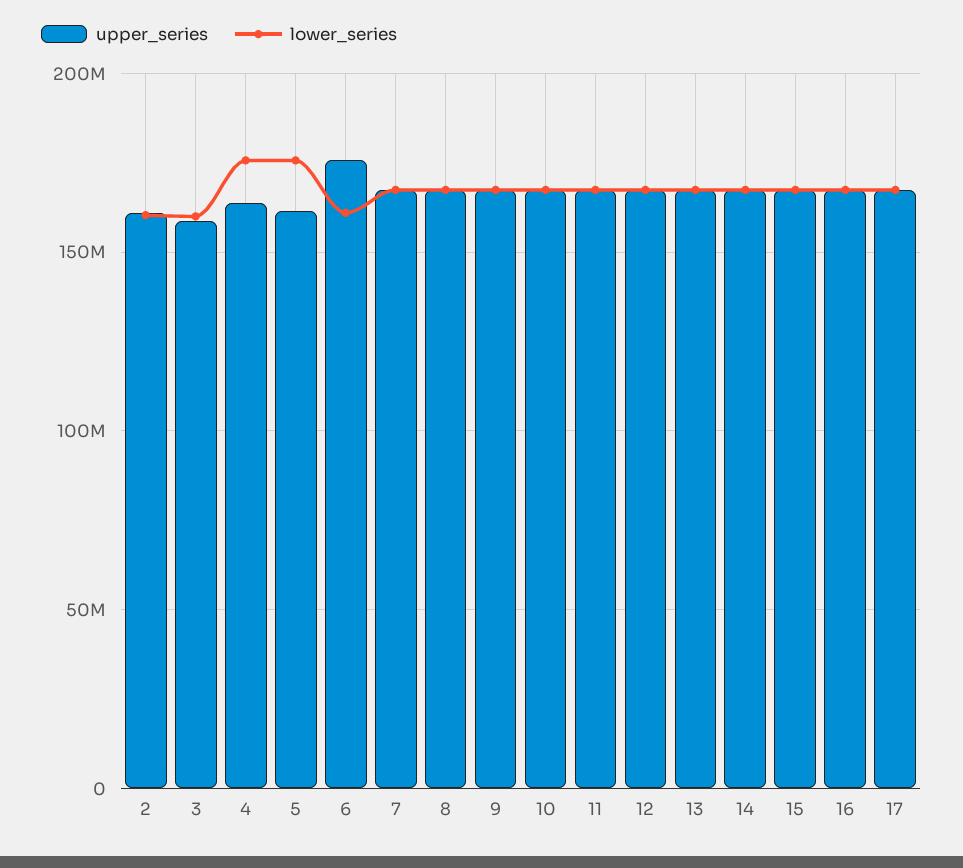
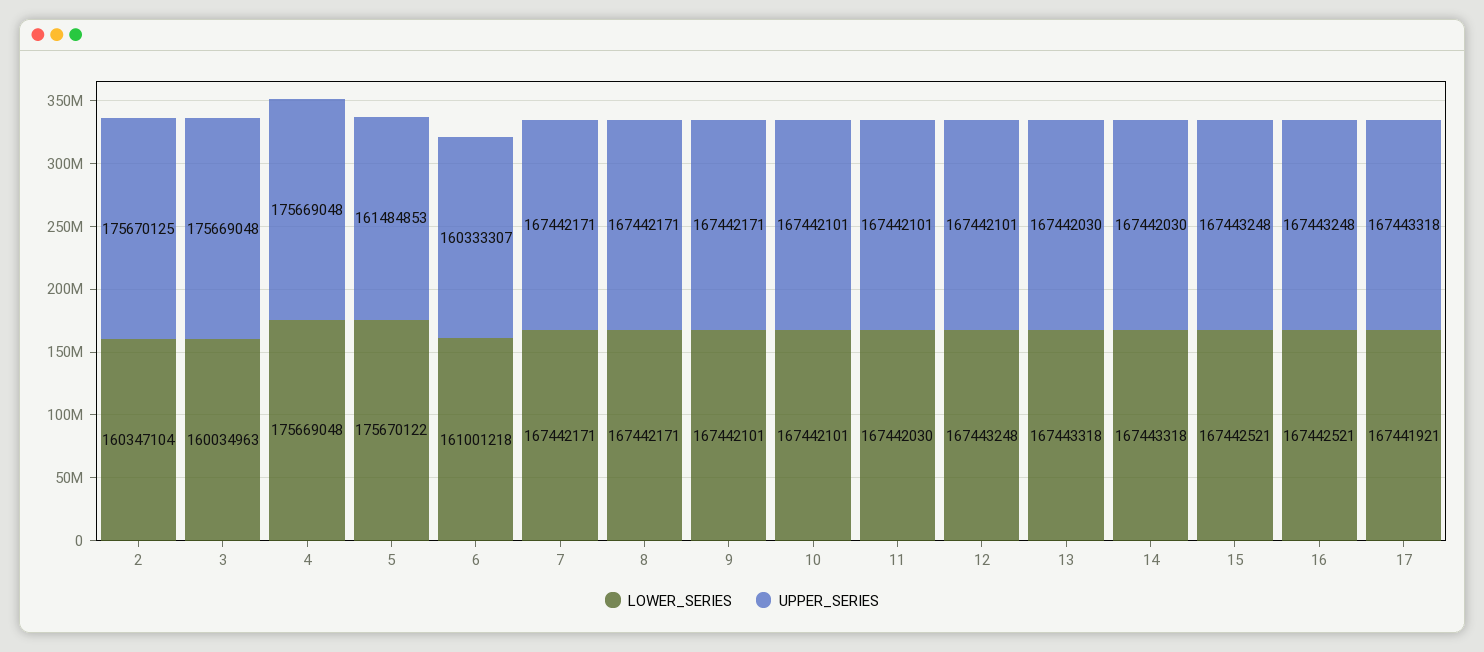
  {
    "upper_series": {
-     "2": 160000000,
+     "2": 175670125,
-     "3": 160000000,
+     "3": 175669048,
-     "4": 165000000,
+     "4": 175669048,
      "5": 161484853,
-     "6": 175000000,
+     "6": 160333307,
      "7": 167442171,
      "8": 167442171,
      "9": 167442171,
      "10": 167442101,
      "11": 167442101,
      "12": 167442101,
      "13": 167442030,
      "14": 167442030,
      "15": 167443248,
      "16": 167443248,
      "17": 167443318
    },
    "lower_series": {
      "2": 160347104,
      "3": 160034963,
      "4": 175669048,
      "5": 175670122,
      "6": 161001218,
      "7": 167442171,
      "8": 167442171,
      "9": 167442101,
      "10": 167442101,
      "11": 167442030,
      "12": 167443248,
      "13": 167443318,
      "14": 167443318,
      "15": 167442521,
      "16": 167442521,
      "17": 167441921
    }
  }

